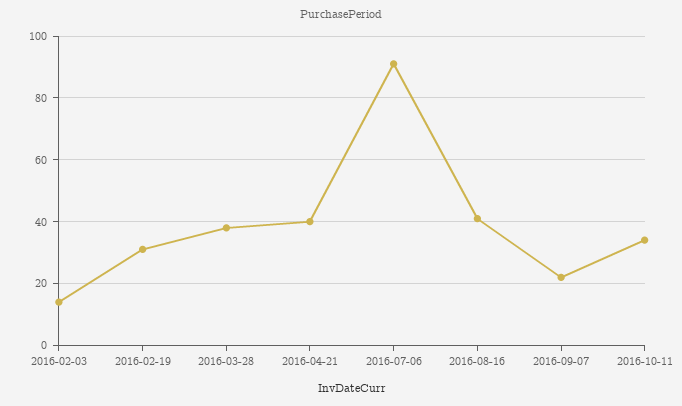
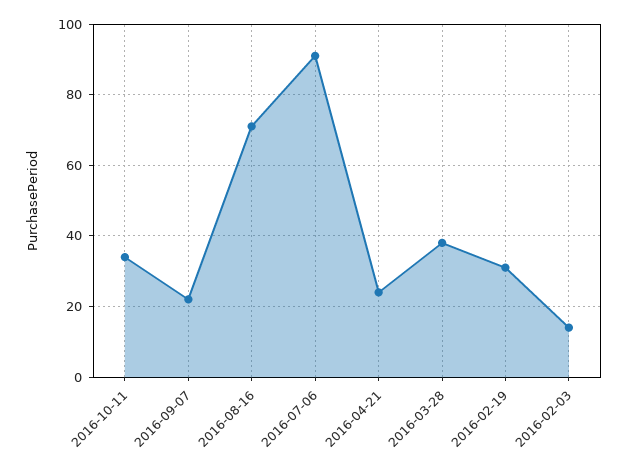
  {
    "2016-02-03": 15,
    "2016-02-19": 30,
    "2016-03-28": 40,
-   "2016-04-21": 40,
+   "2016-04-21": 25,
    "2016-07-06": 90,
-   "2016-08-16": 40,
+   "2016-08-16": 70,
    "2016-09-07": 20,
    "2016-10-11": 35
  }

